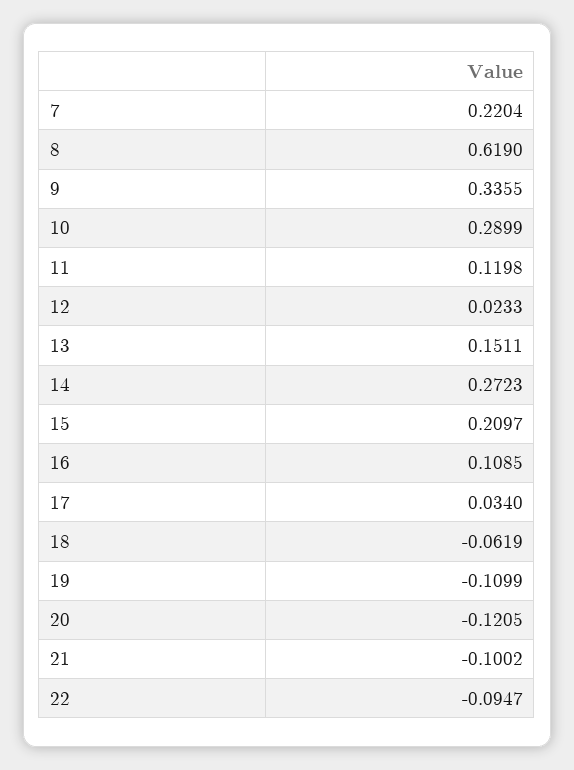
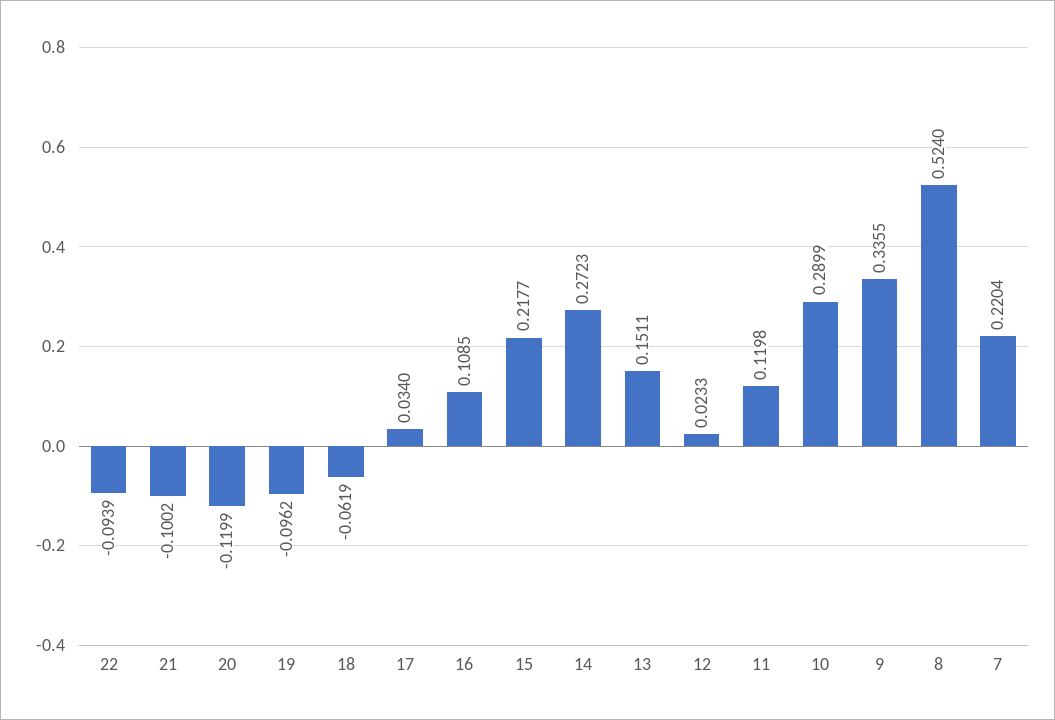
  {
    "7": 0.2204,
-   "8": 0.619,
+   "8": 0.524,
    "9": 0.3355,
    "10": 0.2899,
    "11": 0.1198,
    "12": 0.0233,
    "13": 0.1511,
    "14": 0.2723,
-   "15": 0.2097,
+   "15": 0.2177,
    "16": 0.1085,
    "17": 0.034,
    "18": -0.0619,
-   "19": -0.1099,
+   "19": -0.0962,
-   "20": -0.1205,
+   "20": -0.1199,
    "21": -0.1002,
-   "22": -0.0947
+   "22": -0.0939
  }

